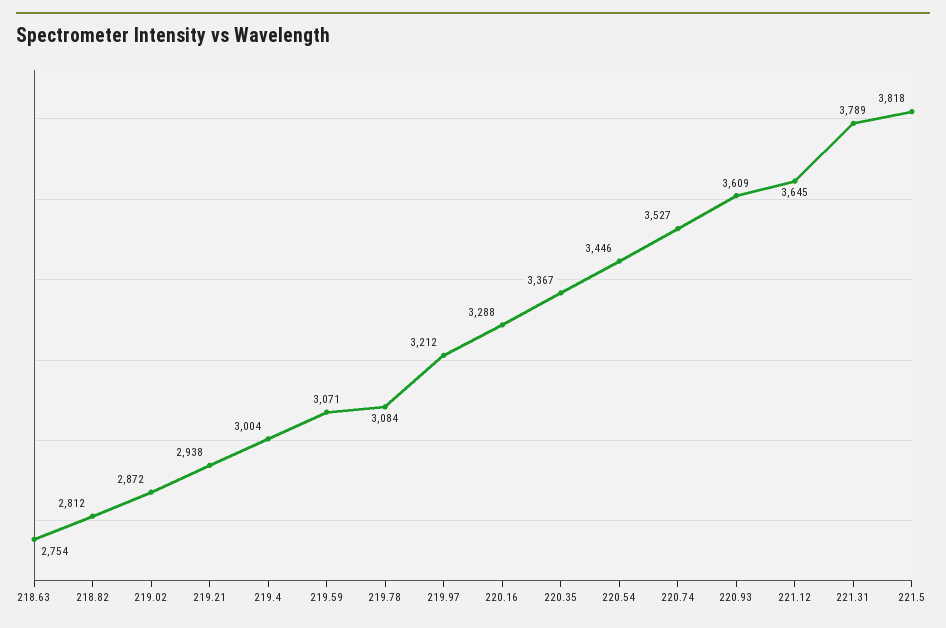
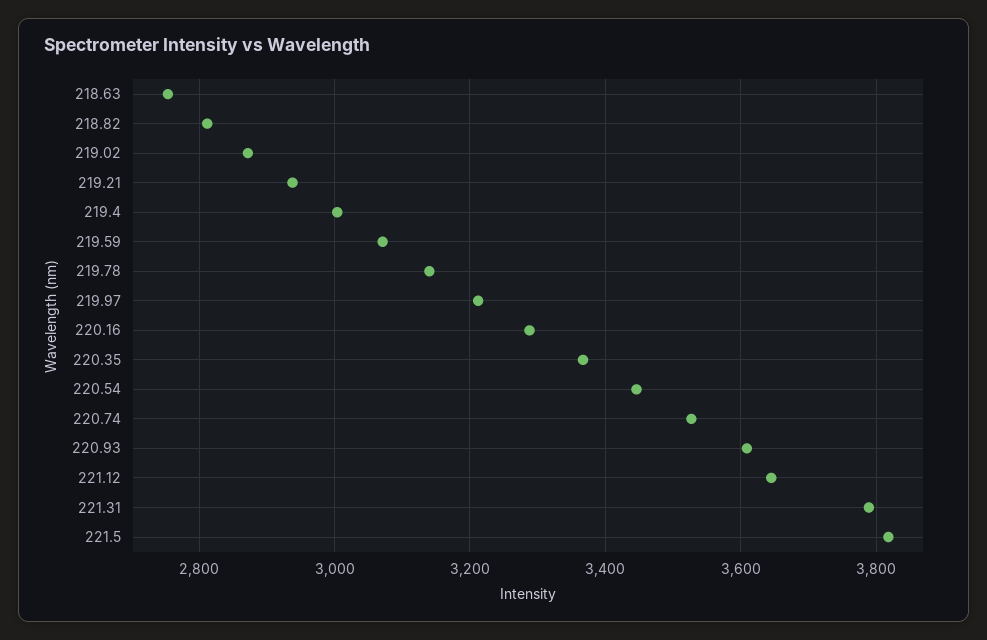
  {
    "218.63": 2754,
    "218.82": 2812,
    "219.02": 2872,
    "219.21": 2938,
    "219.4": 3004,
    "219.59": 3071,
-   "219.78": 3084,
+   "219.78": 3140,
    "219.97": 3212,
    "220.16": 3288,
    "220.35": 3367,
    "220.54": 3446,
    "220.74": 3527,
    "220.93": 3609,
    "221.12": 3645,
    "221.31": 3789,
    "221.5": 3818
  }

